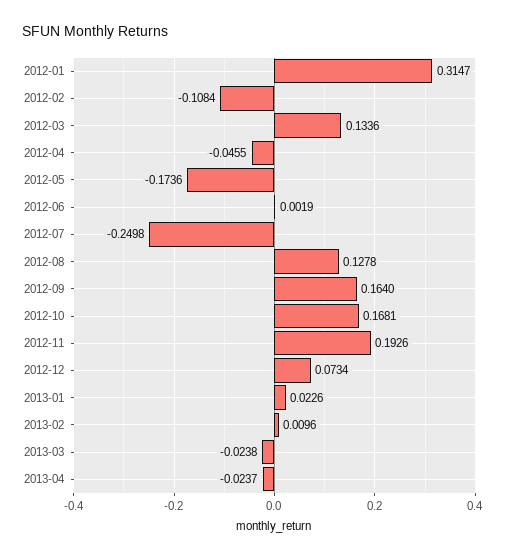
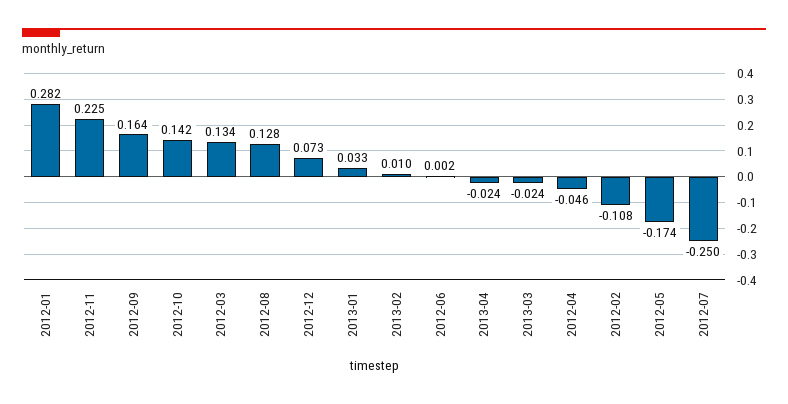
  {
-   "2012-01": 0.3147,
+   "2012-01": 0.282,
    "2012-02": -0.1084,
    "2012-03": 0.1336,
    "2012-04": -0.0455,
    "2012-05": -0.1736,
    "2012-06": 0.0019,
    "2012-07": -0.2498,
    "2012-08": 0.1278,
    "2012-09": 0.164,
-   "2012-10": 0.1681,
+   "2012-10": 0.142,
-   "2012-11": 0.1926,
+   "2012-11": 0.225,
    "2012-12": 0.0734,
-   "2013-01": 0.0226,
+   "2013-01": 0.033,
    "2013-02": 0.0096,
    "2013-03": -0.0238,
    "2013-04": -0.0237
  }

